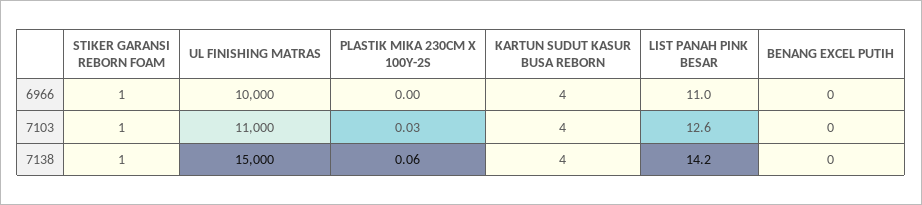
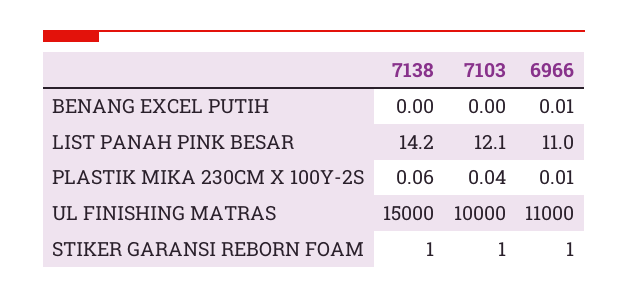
  {
    "STIKER GARANSI REBORN FOAM": {
      "6966": 1,
      "7103": 1,
      "7138": 1
    },
    "UL FINISHING MATRAS": {
-     "6966": 10000,
+     "6966": 11000,
-     "7103": 11000,
+     "7103": 10000,
      "7138": 15000
    },
    "PLASTIK MIKA 230CM X 100Y-2S": {
-     "6966": 0,
+     "6966": 0.01,
-     "7103": 0.03,
+     "7103": 0.04,
      "7138": 0.06
    },
-   "KARTUN SUDUT KASUR BUSA REBORN": {
-     "6966": 4,
-     "7103": 4,
-     "7138": 4
-   },
    "LIST PANAH PINK BESAR": {
      "6966": 11,
-     "7103": 12.6,
+     "7103": 12.1,
      "7138": 14.2
    },
    "BENANG EXCEL PUTIH": {
-     "6966": 0,
+     "6966": 0.01,
      "7103": 0,
      "7138": 0
    }
  }

